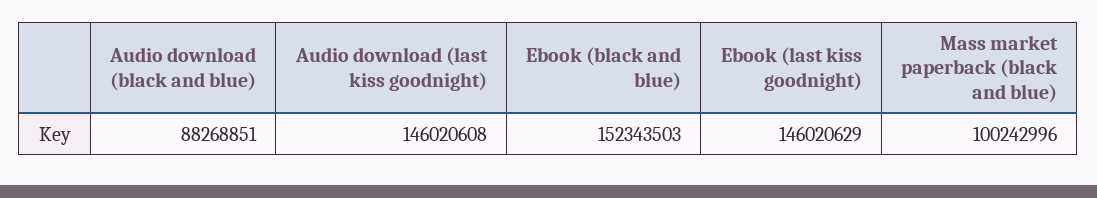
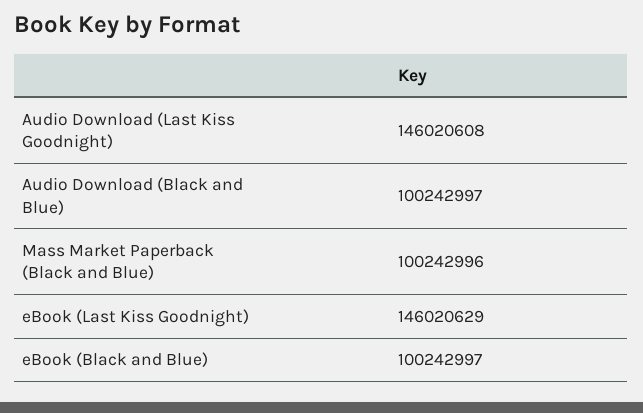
  {
-   "Audio download (black and blue)": 88268851,
+   "Audio download (black and blue)": 100242997,
    "Audio download (last kiss goodnight)": 146020608,
-   "Ebook (black and blue)": 152343503,
+   "Ebook (black and blue)": 100242997,
    "Ebook (last kiss goodnight)": 146020629,
    "Mass market paperback (black and blue)": 100242996
  }

